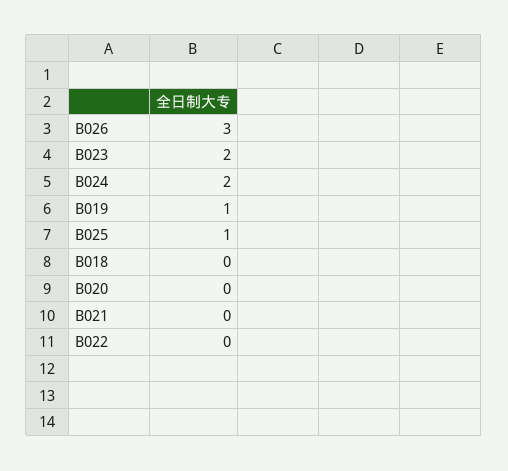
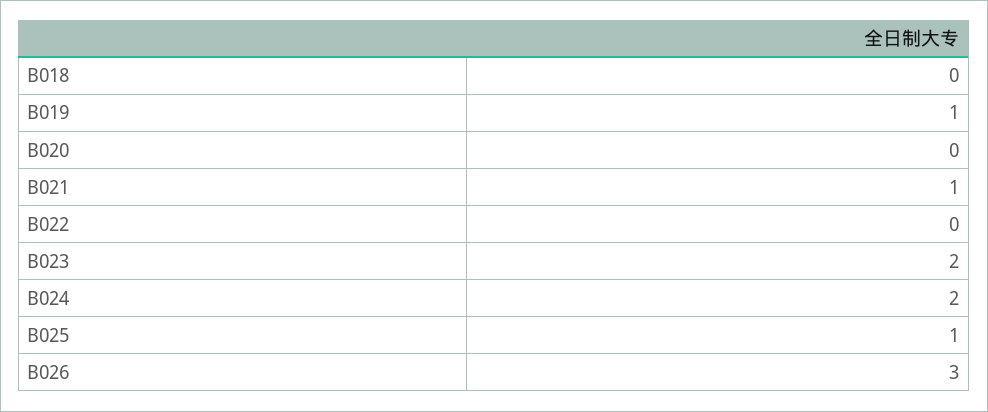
  {
    "B026": 3,
    "B023": 2,
    "B024": 2,
    "B019": 1,
    "B025": 1,
    "B018": 0,
    "B020": 0,
-   "B021": 0,
+   "B021": 1,
    "B022": 0
  }

